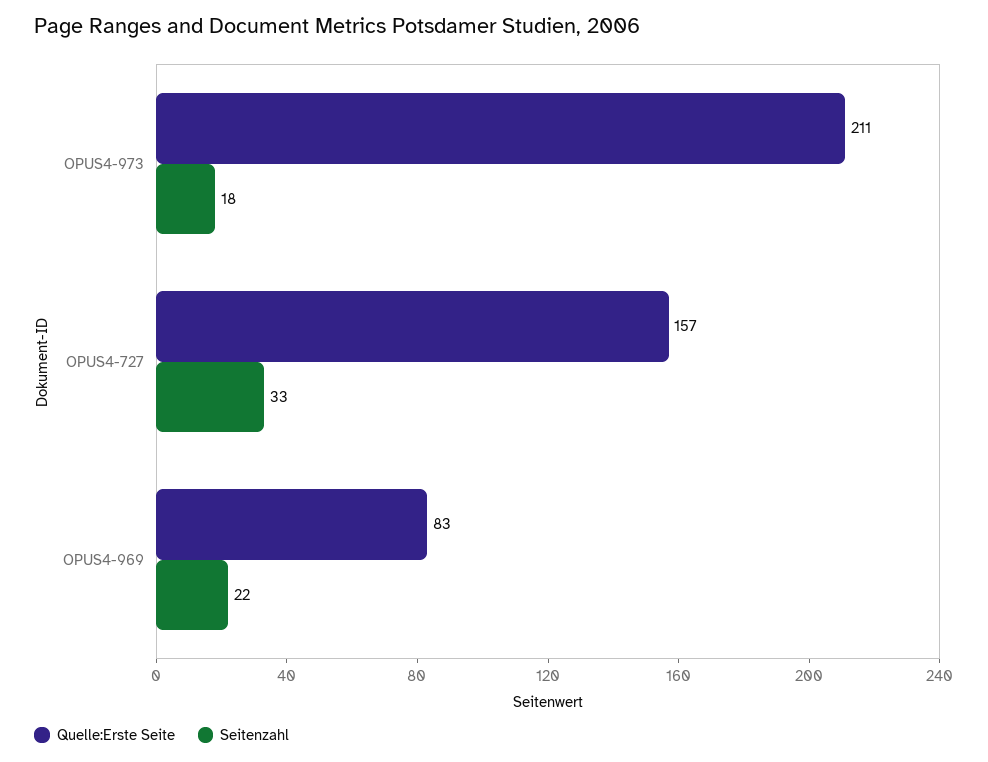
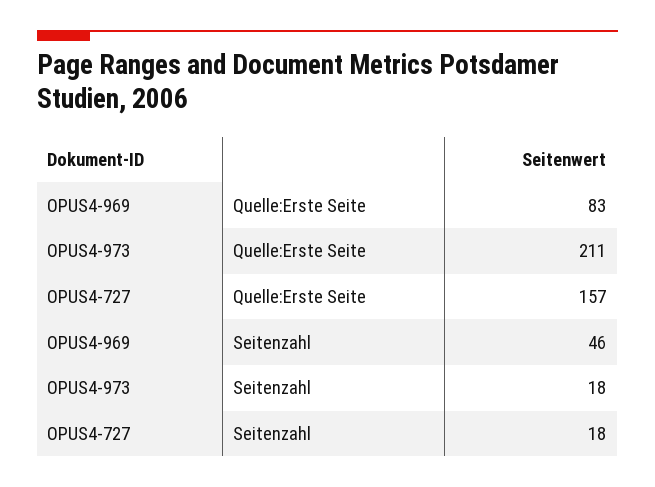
  {
    "Quelle:Erste Seite": {
      "OPUS4-973": 211,
      "OPUS4-727": 157,
      "OPUS4-969": 83
    },
    "Seitenzahl": {
      "OPUS4-973": 18,
-     "OPUS4-727": 33,
+     "OPUS4-727": 18,
-     "OPUS4-969": 22
+     "OPUS4-969": 46
    }
  }

